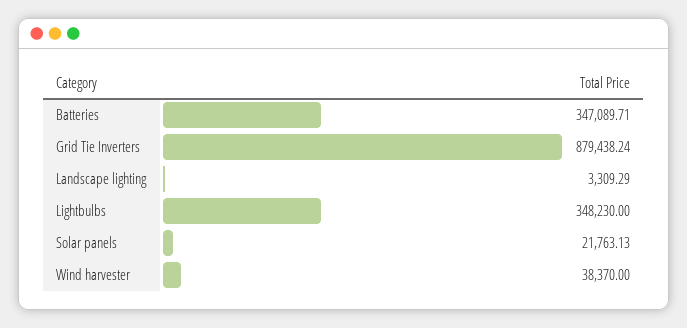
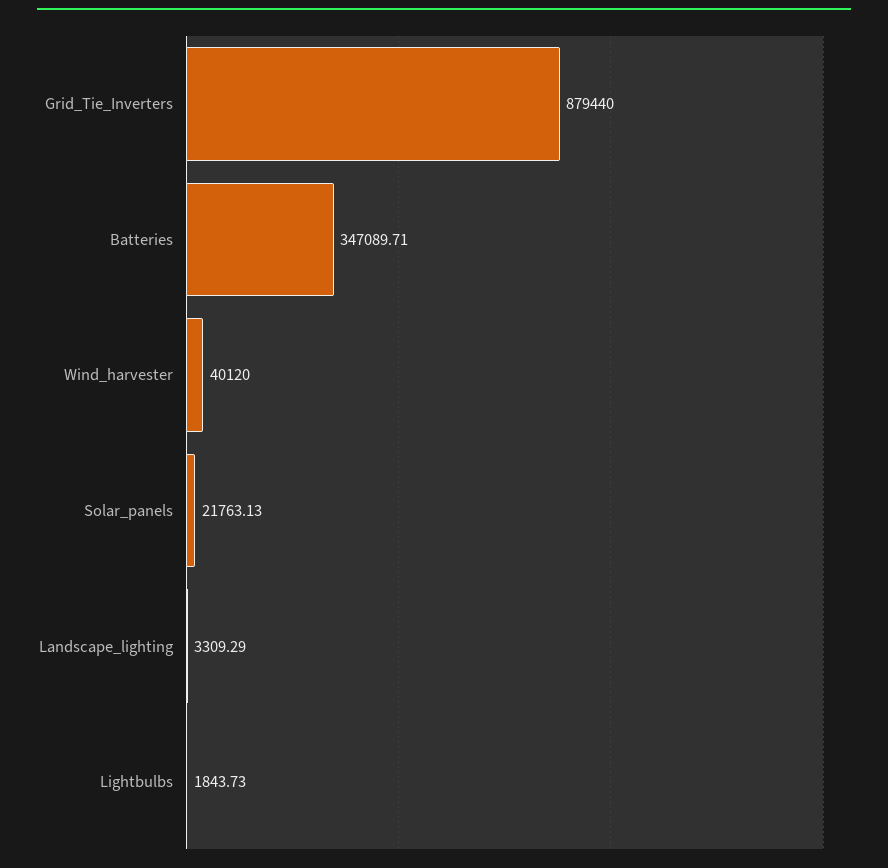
  {
    "Batteries": 347089.71,
-   "Grid Tie Inverters": 879438.24,
+   "Grid Tie Inverters": 879440,
    "Landscape lighting": 3309.29,
-   "Lightbulbs": 348230,
+   "Lightbulbs": 1843.73,
    "Solar panels": 21763.13,
-   "Wind harvester": 38370
+   "Wind harvester": 40120
  }

